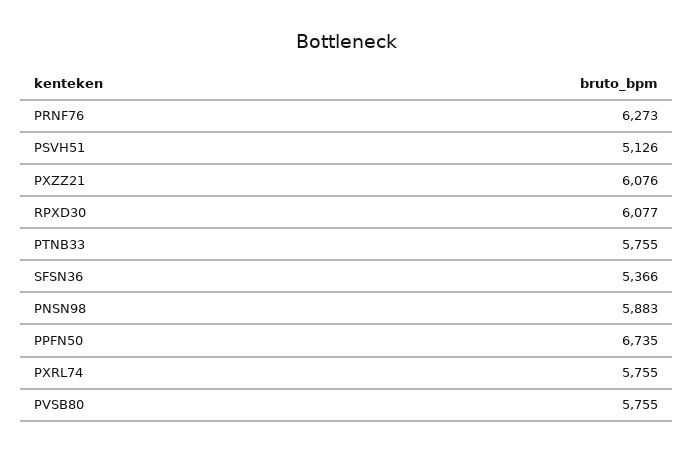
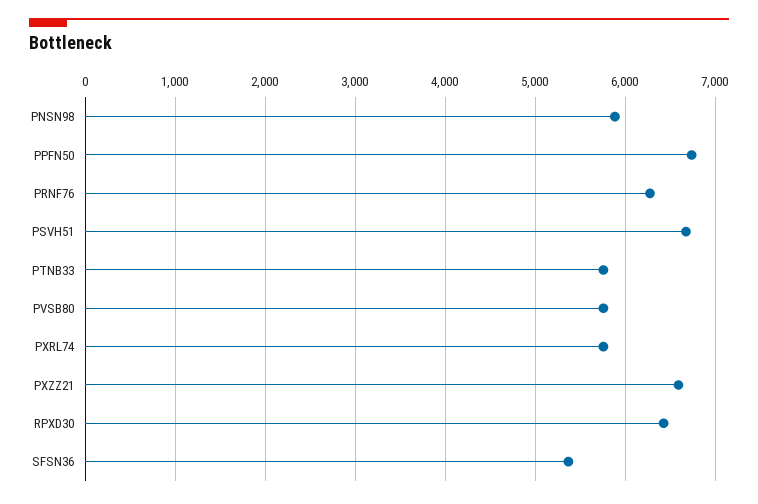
  {
    "PRNF76": 6273,
-   "PSVH51": 5126,
+   "PSVH51": 6700,
-   "PXZZ21": 6076,
+   "PXZZ21": 6600,
-   "RPXD30": 6077,
+   "RPXD30": 6400,
    "PTNB33": 5755,
    "SFSN36": 5366,
    "PNSN98": 5883,
    "PPFN50": 6735,
    "PXRL74": 5755,
    "PVSB80": 5755
  }

